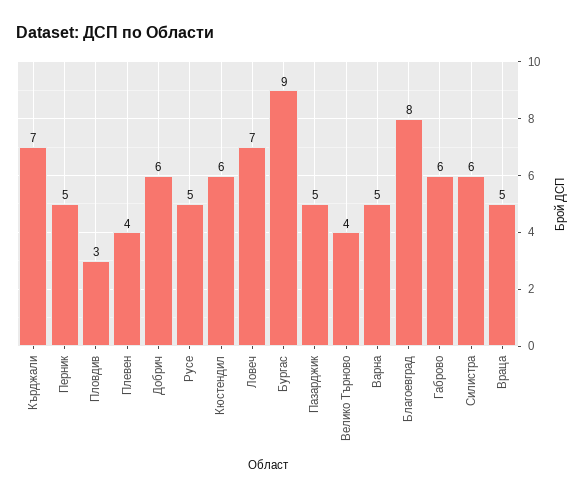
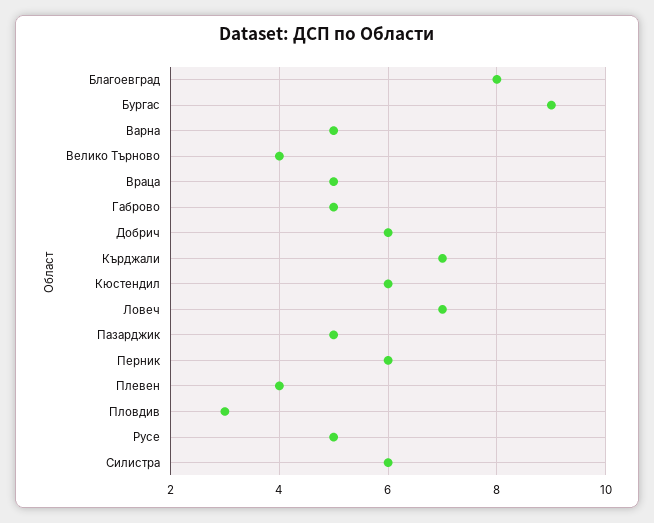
  {
    "Кърджали": 7,
-   "Перник": 5,
+   "Перник": 6,
    "Пловдив": 3,
    "Плевен": 4,
    "Добрич": 6,
    "Русе": 5,
    "Кюстендил": 6,
    "Ловеч": 7,
    "Бургас": 9,
    "Пазарджик": 5,
    "Велико Търново": 4,
    "Варна": 5,
    "Благоевград": 8,
-   "Габрово": 6,
+   "Габрово": 5,
    "Силистра": 6,
    "Враца": 5
  }

